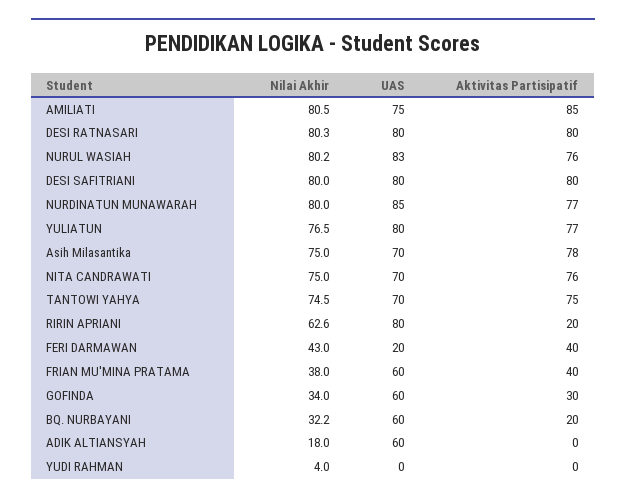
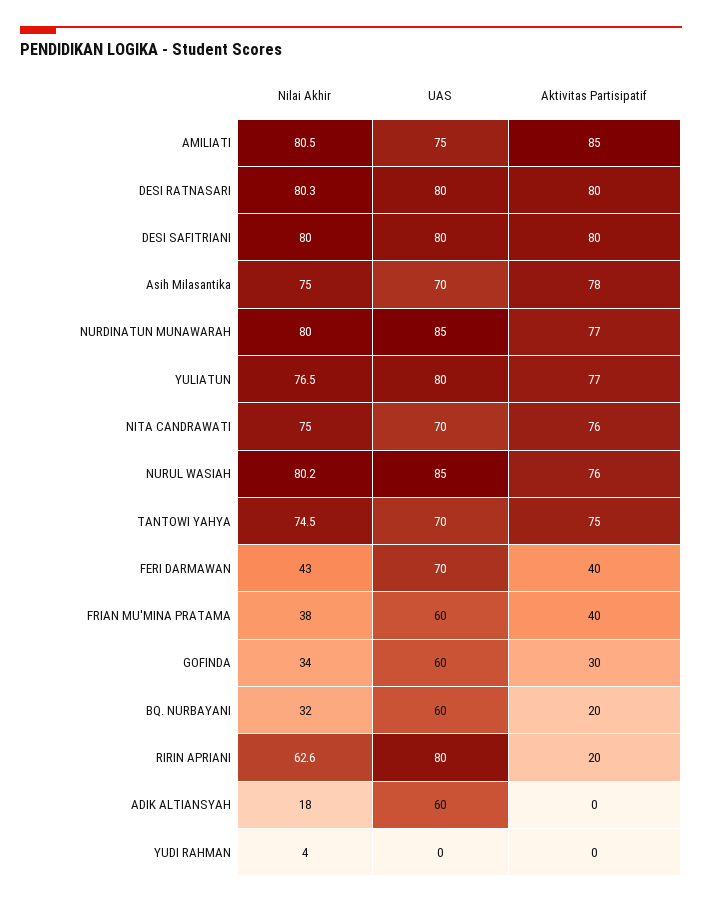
  {
    "Nilai Akhir": {
      "AMILIATI": 80.5,
      "DESI RATNASARI": 80.3,
      "NURUL WASIAH": 80.2,
      "DESI SAFITRIANI": 80,
      "NURDINATUN MUNAWARAH": 80,
      "YULIATUN": 76.5,
      "Asih Milasantika": 75,
      "NITA CANDRAWATI": 75,
      "TANTOWI YAHYA": 74.5,
      "RIRIN APRIANI": 62.6,
      "FERI DARMAWAN": 43,
      "FRIAN MU'MINA PRATAMA": 38,
      "GOFINDA": 34,
-     "BQ. NURBAYANI": 32.2,
+     "BQ. NURBAYANI": 32,
      "ADIK ALTIANSYAH": 18,
      "YUDI RAHMAN": 4
    },
    "UAS": {
      "AMILIATI": 75,
      "DESI RATNASARI": 80,
-     "NURUL WASIAH": 83,
+     "NURUL WASIAH": 85,
      "DESI SAFITRIANI": 80,
      "NURDINATUN MUNAWARAH": 85,
      "YULIATUN": 80,
      "Asih Milasantika": 70,
      "NITA CANDRAWATI": 70,
      "TANTOWI YAHYA": 70,
      "RIRIN APRIANI": 80,
-     "FERI DARMAWAN": 20,
+     "FERI DARMAWAN": 70,
      "FRIAN MU'MINA PRATAMA": 60,
      "GOFINDA": 60,
      "BQ. NURBAYANI": 60,
      "ADIK ALTIANSYAH": 60,
      "YUDI RAHMAN": 0
    },
    "Aktivitas Partisipatif": {
      "AMILIATI": 85,
      "DESI RATNASARI": 80,
      "NURUL WASIAH": 76,
      "DESI SAFITRIANI": 80,
      "NURDINATUN MUNAWARAH": 77,
      "YULIATUN": 77,
      "Asih Milasantika": 78,
      "NITA CANDRAWATI": 76,
      "TANTOWI YAHYA": 75,
      "RIRIN APRIANI": 20,
      "FERI DARMAWAN": 40,
      "FRIAN MU'MINA PRATAMA": 40,
      "GOFINDA": 30,
      "BQ. NURBAYANI": 20,
      "ADIK ALTIANSYAH": 0,
      "YUDI RAHMAN": 0
    }
  }

